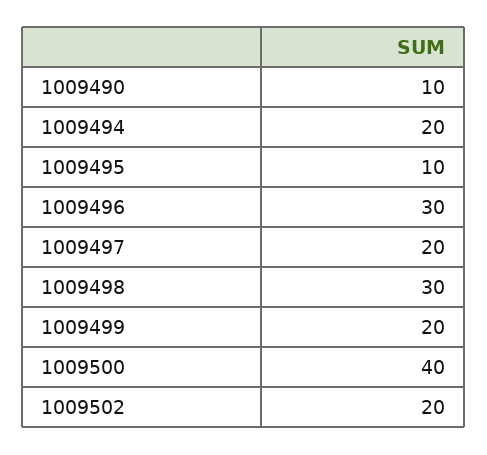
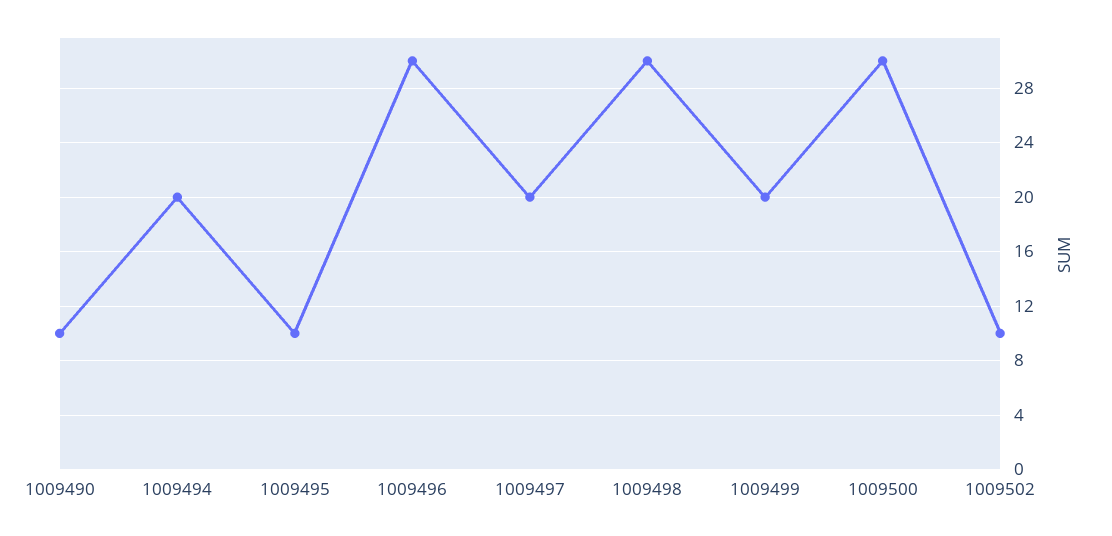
  {
    "1009490": 10,
    "1009494": 20,
    "1009495": 10,
    "1009496": 30,
    "1009497": 20,
    "1009498": 30,
    "1009499": 20,
-   "1009500": 40,
+   "1009500": 30,
-   "1009502": 20
+   "1009502": 10
  }

